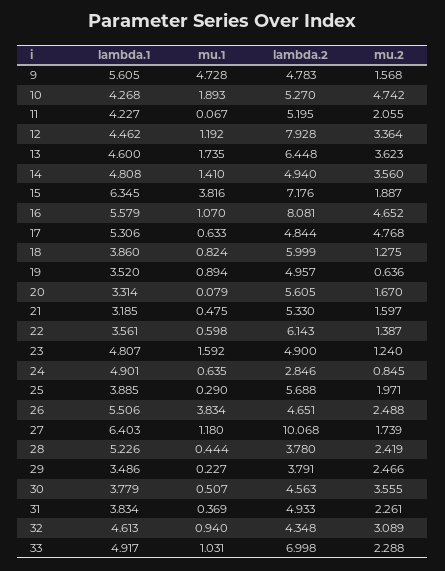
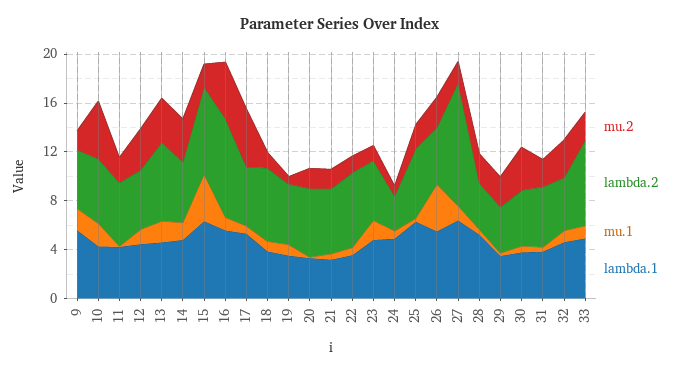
  {
    "lambda.1": {
      "9": 5.605,
      "10": 4.268,
      "11": 4.227,
      "12": 4.462,
      "13": 4.6,
      "14": 4.808,
      "15": 6.345,
      "16": 5.579,
      "17": 5.306,
      "18": 3.86,
      "19": 3.52,
      "20": 3.314,
      "21": 3.185,
      "22": 3.561,
      "23": 4.807,
      "24": 4.901,
-     "25": 3.885,
+     "25": 6,
      "26": 5.506,
      "27": 6.403,
      "28": 5.226,
      "29": 3.486,
      "30": 3.779,
      "31": 3.834,
      "32": 4.613,
      "33": 4.917
    },
    "mu.1": {
-     "9": 4.728,
+     "9": 2,
      "10": 1.893,
      "11": 0.067,
      "12": 1.192,
      "13": 1.735,
      "14": 1.41,
      "15": 3.816,
      "16": 1.07,
      "17": 0.633,
      "18": 0.824,
      "19": 0.894,
      "20": 0.079,
      "21": 0.475,
      "22": 0.598,
      "23": 1.592,
      "24": 0.635,
      "25": 0.29,
      "26": 3.834,
      "27": 1.18,
      "28": 0.444,
      "29": 0.227,
      "30": 0.507,
      "31": 0.369,
      "32": 0.94,
      "33": 1.031
    },
    "lambda.2": {
      "9": 4.783,
      "10": 5.27,
      "11": 5.195,
-     "12": 7.928,
+     "12": 5,
      "13": 6.448,
      "14": 4.94,
      "15": 7.176,
      "16": 8.081,
      "17": 4.844,
      "18": 5.999,
      "19": 4.957,
      "20": 5.605,
      "21": 5.33,
      "22": 6.143,
      "23": 4.9,
      "24": 2.846,
      "25": 5.688,
      "26": 4.651,
      "27": 10.068,
      "28": 3.78,
      "29": 3.791,
      "30": 4.563,
      "31": 4.933,
      "32": 4.348,
      "33": 6.998
    },
    "mu.2": {
      "9": 1.568,
      "10": 4.742,
      "11": 2.055,
      "12": 3.364,
      "13": 3.623,
      "14": 3.56,
      "15": 1.887,
      "16": 4.652,
      "17": 4.768,
      "18": 1.275,
      "19": 0.636,
      "20": 1.67,
      "21": 1.597,
      "22": 1.387,
      "23": 1.24,
      "24": 0.845,
      "25": 1.971,
      "26": 2.488,
      "27": 1.739,
      "28": 2.419,
      "29": 2.466,
      "30": 3.555,
      "31": 2.261,
      "32": 3.089,
      "33": 2.288
    }
  }

